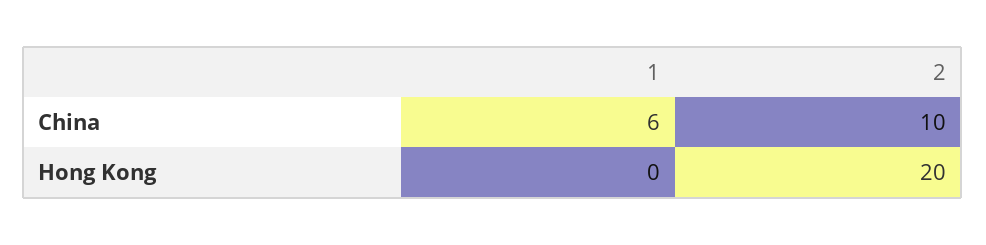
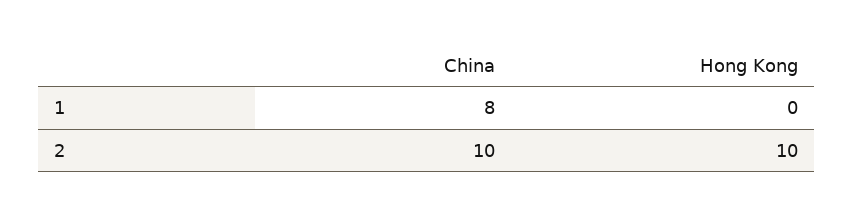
  {
    "1": {
-     "China": 6,
+     "China": 8,
      "Hong Kong": 0
    },
    "2": {
      "China": 10,
-     "Hong Kong": 20
+     "Hong Kong": 10
    }
  }

